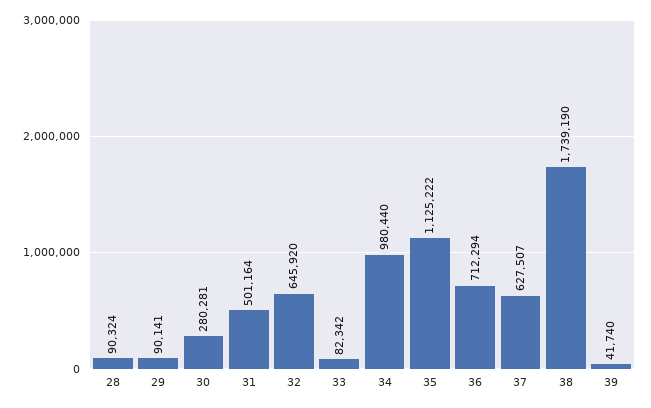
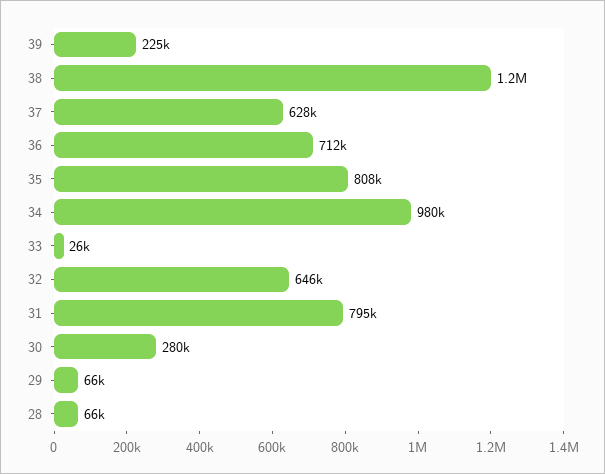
  {
-   "28": 90324,
+   "28": 66000,
-   "29": 90141,
+   "29": 66000,
    "30": 280281,
-   "31": 501164,
+   "31": 795000,
    "32": 645920,
-   "33": 82342,
+   "33": 26000,
    "34": 980440,
-   "35": 1125222,
+   "35": 808000,
    "36": 712294,
    "37": 627507,
-   "38": 1739190,
+   "38": 1200000,
-   "39": 41740
+   "39": 225000
  }

